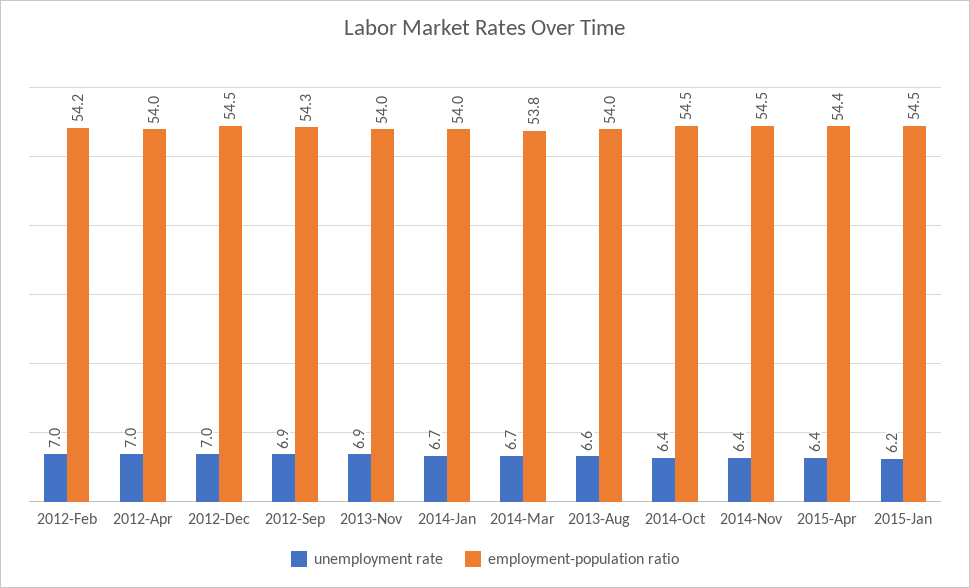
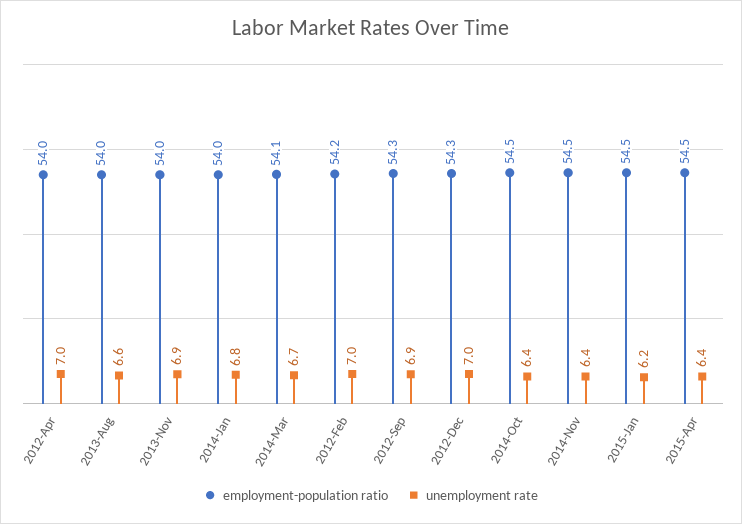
  {
    "unemployment rate": {
      "2012-Feb": 7,
      "2012-Apr": 7,
      "2012-Dec": 7,
      "2012-Sep": 6.9,
      "2013-Nov": 6.9,
-     "2014-Jan": 6.7,
+     "2014-Jan": 6.8,
      "2014-Mar": 6.7,
      "2013-Aug": 6.6,
      "2014-Oct": 6.4,
      "2014-Nov": 6.4,
      "2015-Apr": 6.4,
      "2015-Jan": 6.2
    },
    "employment-population ratio": {
      "2012-Feb": 54.2,
      "2012-Apr": 54,
-     "2012-Dec": 54.5,
+     "2012-Dec": 54.3,
      "2012-Sep": 54.3,
      "2013-Nov": 54,
      "2014-Jan": 54,
-     "2014-Mar": 53.8,
+     "2014-Mar": 54.1,
      "2013-Aug": 54,
      "2014-Oct": 54.5,
      "2014-Nov": 54.5,
-     "2015-Apr": 54.4,
+     "2015-Apr": 54.5,
      "2015-Jan": 54.5
    }
  }

